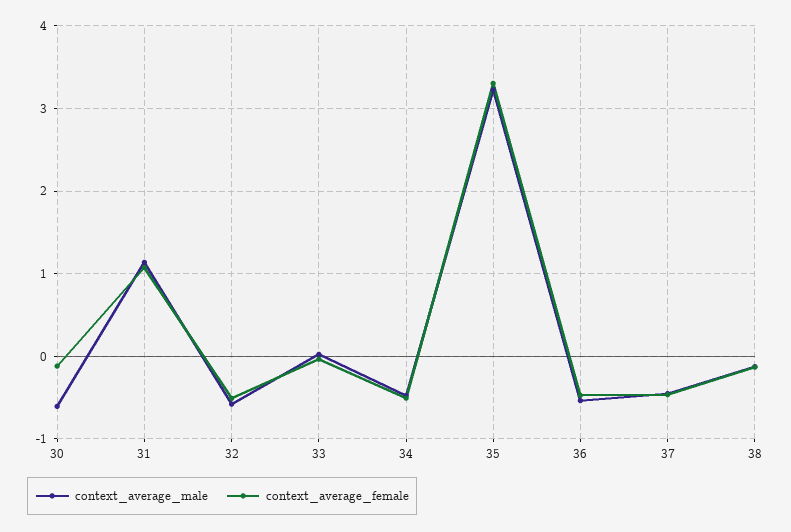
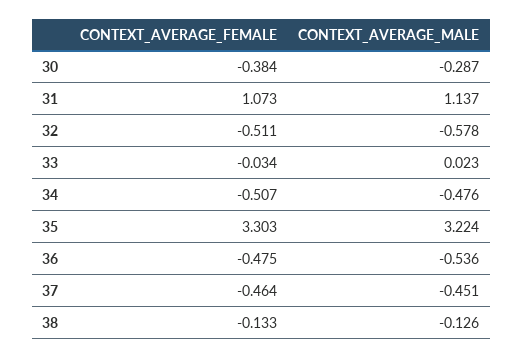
  {
    "context_average_male": {
-     "30": -0.6,
+     "30": -0.287,
      "31": 1.137,
      "32": -0.578,
      "33": 0.023,
      "34": -0.476,
      "35": 3.224,
      "36": -0.536,
      "37": -0.451,
      "38": -0.126
    },
    "context_average_female": {
-     "30": -0.1,
+     "30": -0.384,
      "31": 1.073,
      "32": -0.511,
      "33": -0.034,
      "34": -0.507,
      "35": 3.303,
      "36": -0.475,
      "37": -0.464,
      "38": -0.133
    }
  }

